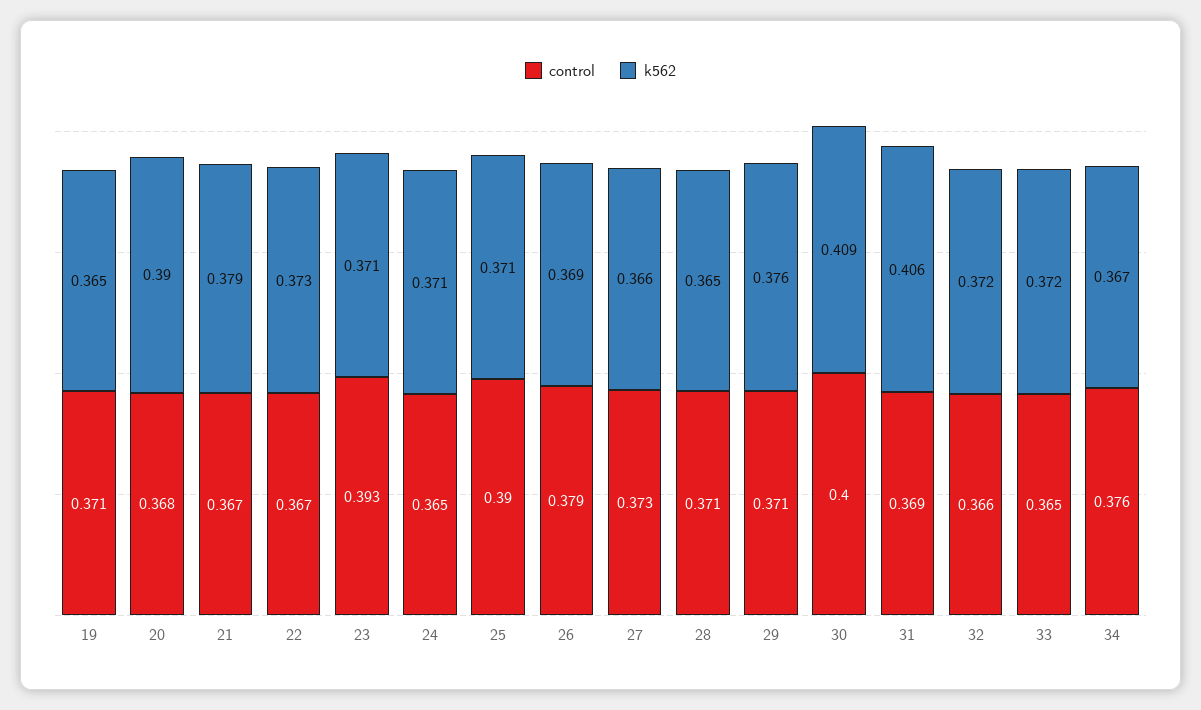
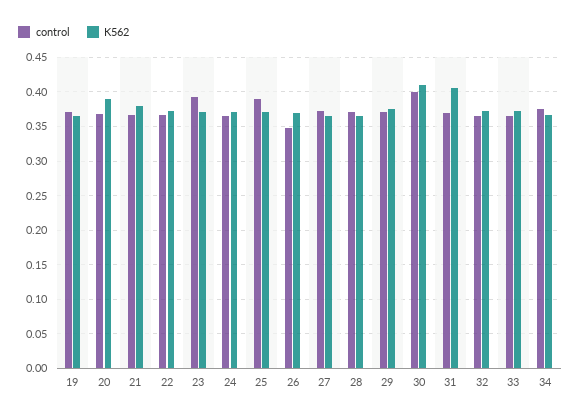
  {
    "control": {
      "19": 0.371,
      "20": 0.368,
      "21": 0.367,
      "22": 0.367,
      "23": 0.393,
      "24": 0.365,
      "25": 0.39,
-     "26": 0.379,
+     "26": 0.35,
      "27": 0.373,
      "28": 0.371,
      "29": 0.371,
      "30": 0.4,
      "31": 0.369,
      "32": 0.366,
      "33": 0.365,
      "34": 0.376
    },
    "k562": {
      "19": 0.365,
      "20": 0.39,
      "21": 0.379,
      "22": 0.373,
      "23": 0.371,
      "24": 0.371,
      "25": 0.371,
      "26": 0.369,
      "27": 0.366,
      "28": 0.365,
      "29": 0.376,
      "30": 0.409,
      "31": 0.406,
      "32": 0.372,
      "33": 0.372,
      "34": 0.367
    }
  }

